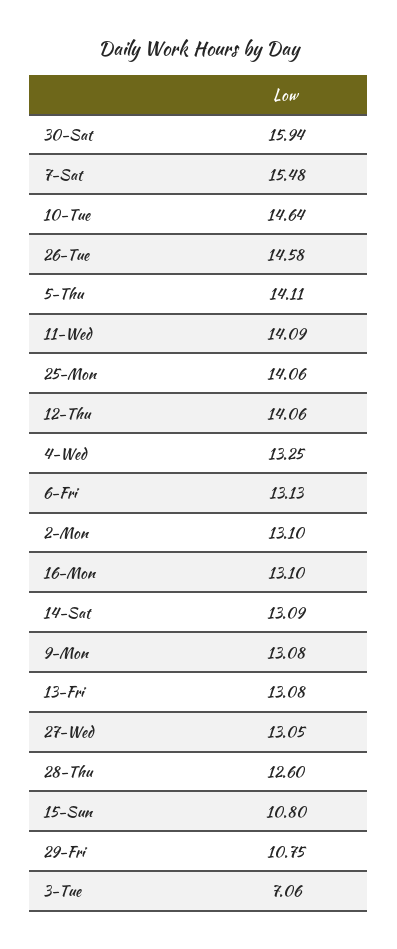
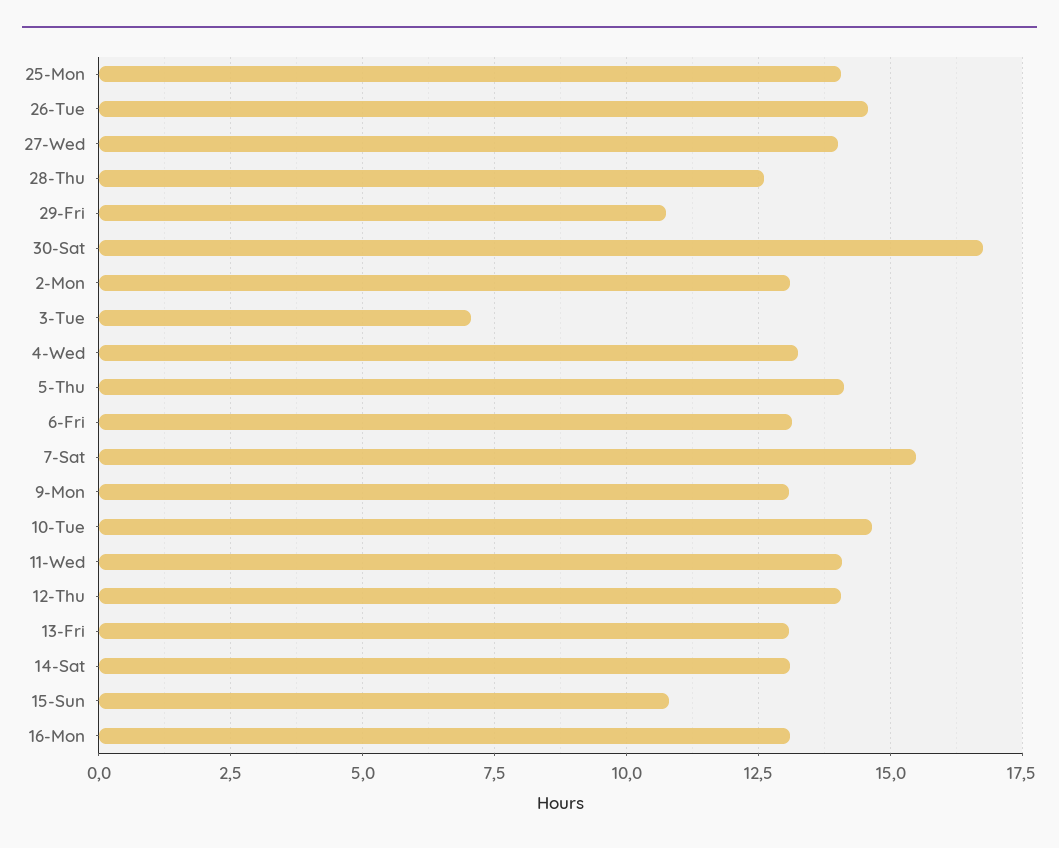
  {
-   "30-Sat": 15.94,
+   "30-Sat": 16.75,
    "7-Sat": 15.48,
    "10-Tue": 14.64,
    "26-Tue": 14.58,
    "5-Thu": 14.11,
    "11-Wed": 14.09,
    "25-Mon": 14.06,
    "12-Thu": 14.06,
    "4-Wed": 13.25,
    "6-Fri": 13.13,
    "2-Mon": 13.1,
    "16-Mon": 13.1,
    "14-Sat": 13.09,
    "9-Mon": 13.08,
    "13-Fri": 13.08,
-   "27-Wed": 13.05,
+   "27-Wed": 14,
    "28-Thu": 12.6,
    "15-Sun": 10.8,
    "29-Fri": 10.75,
    "3-Tue": 7.06
  }

